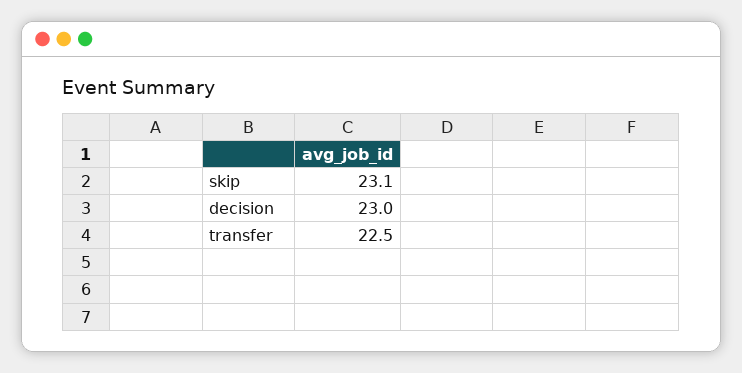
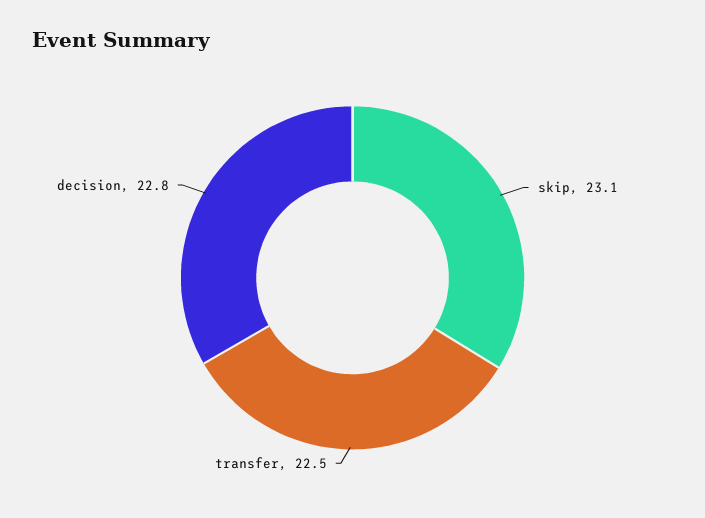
  {
    "skip": 23.1,
-   "decision": 23,
+   "decision": 22.8,
    "transfer": 22.5
  }

